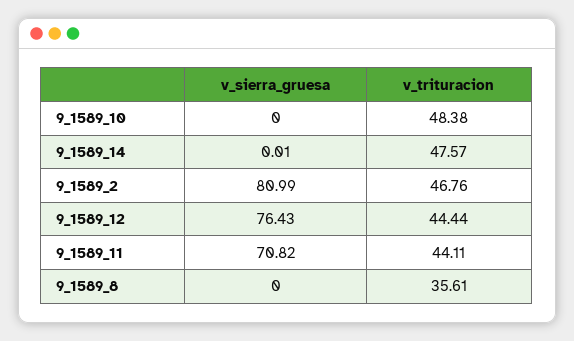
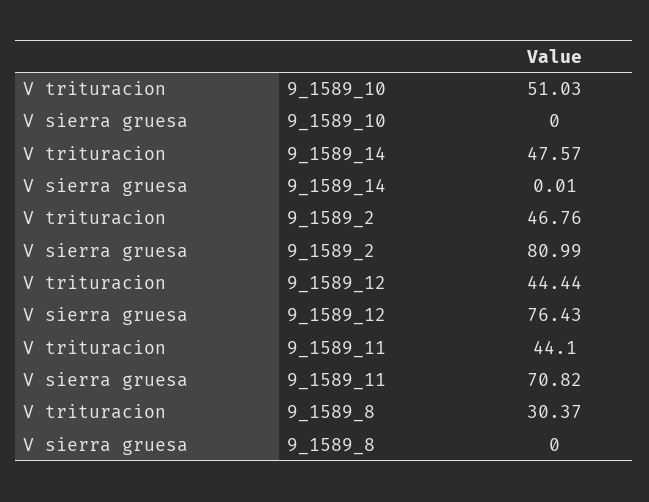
  {
    "v_sierra_gruesa": {
      "9_1589_10": 0,
      "9_1589_14": 0.01,
      "9_1589_2": 80.99,
      "9_1589_12": 76.43,
      "9_1589_11": 70.82,
      "9_1589_8": 0
    },
    "v_trituracion": {
-     "9_1589_10": 48.38,
+     "9_1589_10": 51.03,
      "9_1589_14": 47.57,
      "9_1589_2": 46.76,
      "9_1589_12": 44.44,
-     "9_1589_11": 44.11,
+     "9_1589_11": 44.1,
-     "9_1589_8": 35.61
+     "9_1589_8": 30.37
    }
  }

